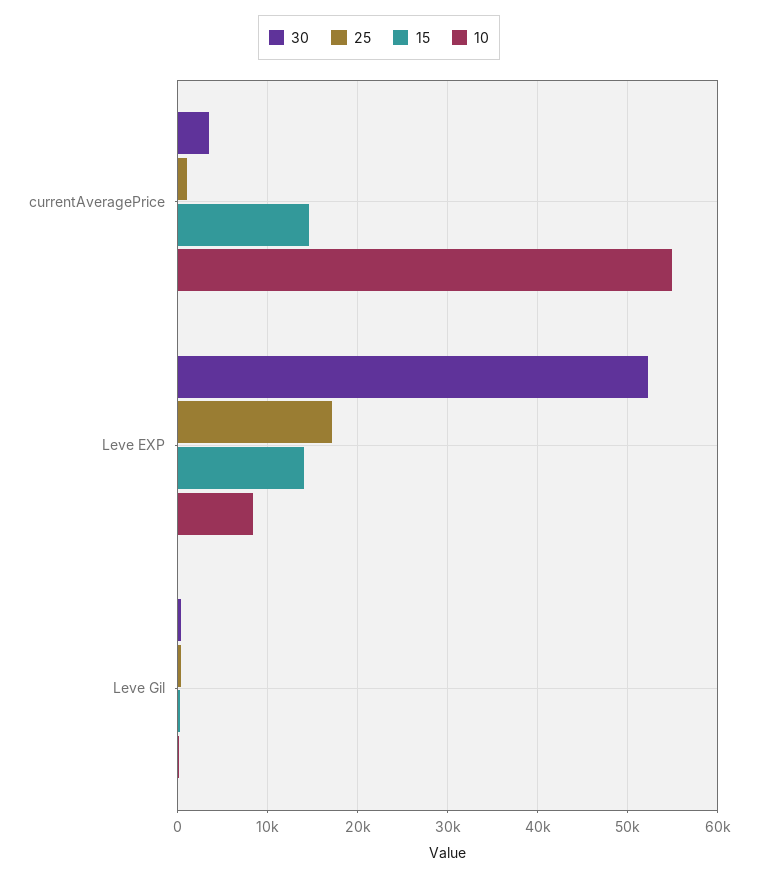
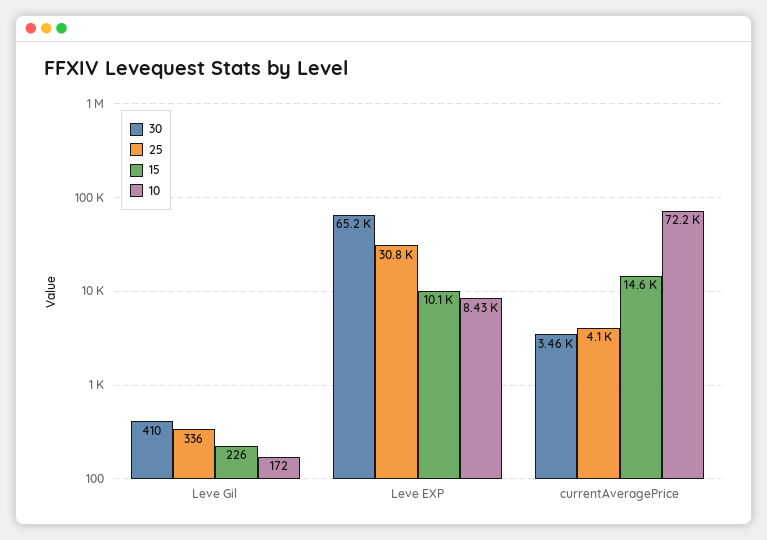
  {
    "30": {
      "currentAveragePrice": 3460,
-     "Leve EXP": 52000,
+     "Leve EXP": 65200,
      "Leve Gil": 410
    },
    "25": {
-     "currentAveragePrice": 1000,
+     "currentAveragePrice": 4100,
-     "Leve EXP": 17000,
+     "Leve EXP": 30800,
      "Leve Gil": 336
    },
    "15": {
      "currentAveragePrice": 14600,
-     "Leve EXP": 14000,
+     "Leve EXP": 10100,
      "Leve Gil": 226
    },
    "10": {
-     "currentAveragePrice": 55000,
+     "currentAveragePrice": 72200,
      "Leve EXP": 8430,
      "Leve Gil": 172
    }
  }

